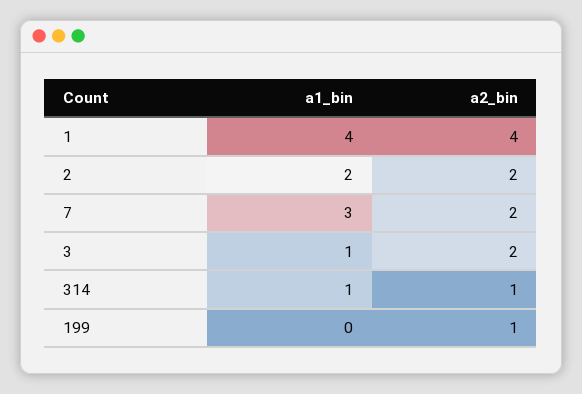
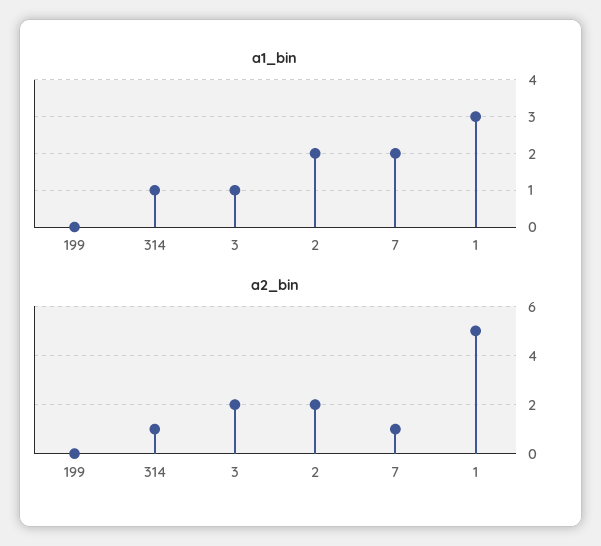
  {
    "a1_bin": {
-     "1": 4,
+     "1": 3,
      "2": 2,
-     "7": 3,
+     "7": 2,
      "3": 1,
      "314": 1,
      "199": 0
    },
    "a2_bin": {
-     "1": 4,
+     "1": 5,
      "2": 2,
-     "7": 2,
+     "7": 1,
      "3": 2,
      "314": 1,
-     "199": 1
+     "199": 0
    }
  }

